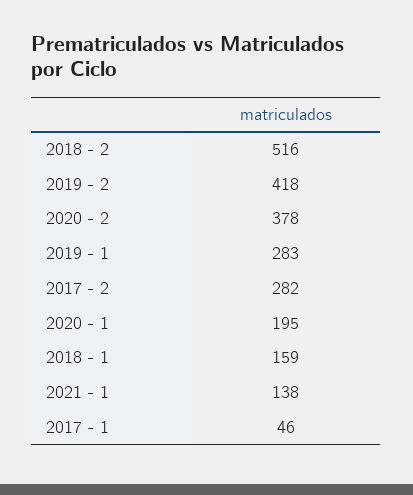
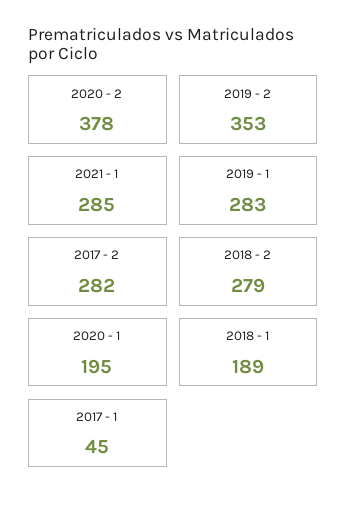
  {
-   "2018 - 2": 516,
+   "2018 - 2": 279,
-   "2019 - 2": 418,
+   "2019 - 2": 353,
    "2020 - 2": 378,
    "2019 - 1": 283,
    "2017 - 2": 282,
    "2020 - 1": 195,
-   "2018 - 1": 159,
+   "2018 - 1": 189,
-   "2021 - 1": 138,
+   "2021 - 1": 285,
-   "2017 - 1": 46
+   "2017 - 1": 45
  }

